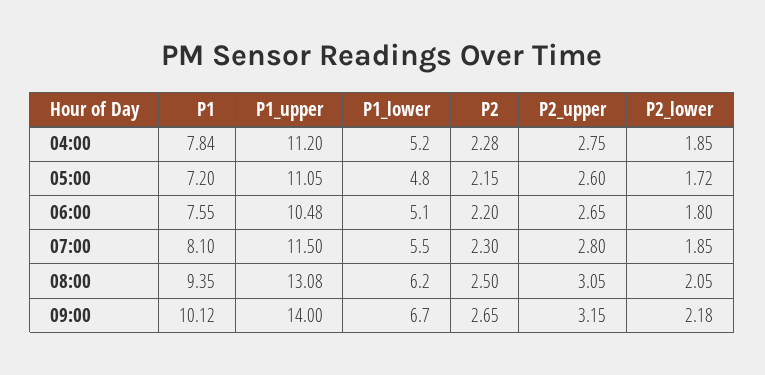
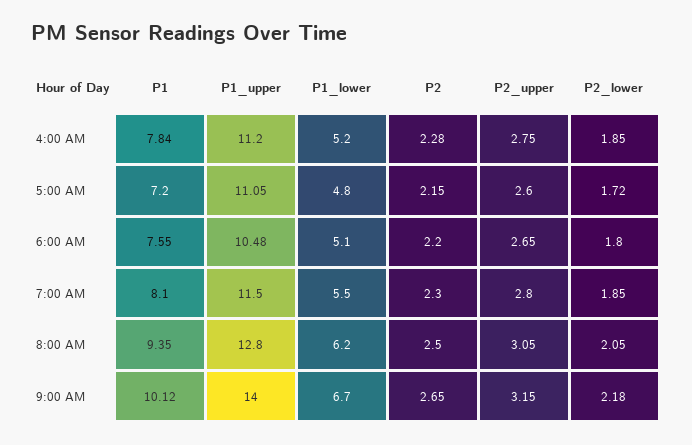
  {
    "P1": {
      "04:00": 7.84,
      "05:00": 7.2,
      "06:00": 7.55,
      "07:00": 8.1,
      "08:00": 9.35,
      "09:00": 10.12
    },
    "P1_upper": {
      "04:00": 11.2,
      "05:00": 11.05,
      "06:00": 10.48,
      "07:00": 11.5,
-     "08:00": 13.08,
+     "08:00": 12.8,
      "09:00": 14
    },
    "P1_lower": {
      "04:00": 5.2,
      "05:00": 4.8,
      "06:00": 5.1,
      "07:00": 5.5,
      "08:00": 6.2,
      "09:00": 6.7
    },
    "P2": {
      "04:00": 2.28,
      "05:00": 2.15,
      "06:00": 2.2,
      "07:00": 2.3,
      "08:00": 2.5,
      "09:00": 2.65
    },
    "P2_upper": {
      "04:00": 2.75,
      "05:00": 2.6,
      "06:00": 2.65,
      "07:00": 2.8,
      "08:00": 3.05,
      "09:00": 3.15
    },
    "P2_lower": {
      "04:00": 1.85,
      "05:00": 1.72,
      "06:00": 1.8,
      "07:00": 1.85,
      "08:00": 2.05,
      "09:00": 2.18
    }
  }

